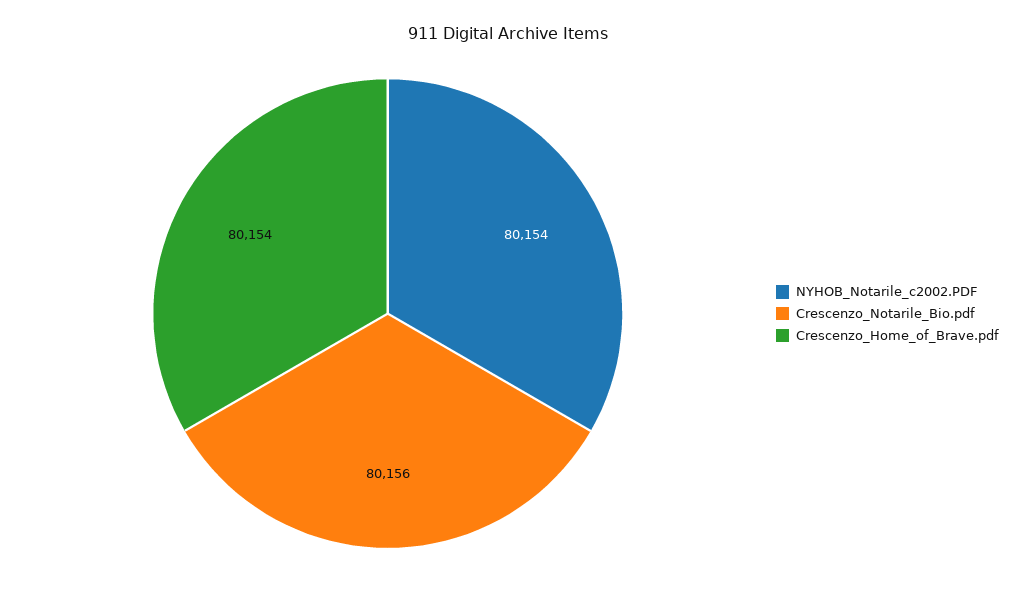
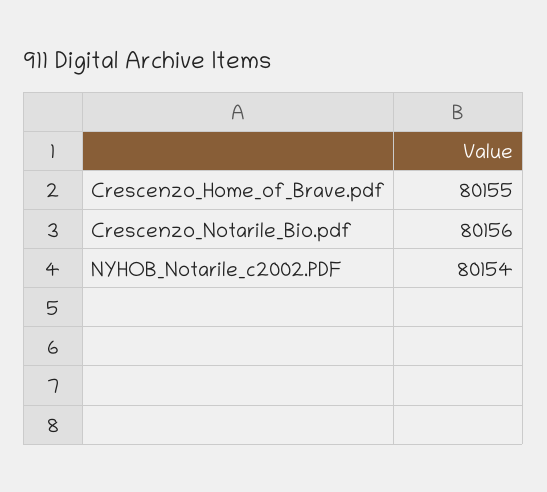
  {
    "NYHOB_Notarile_c2002.PDF": 80154,
    "Crescenzo_Notarile_Bio.pdf": 80156,
-   "Crescenzo_Home_of_Brave.pdf": 80154
+   "Crescenzo_Home_of_Brave.pdf": 80155
  }

